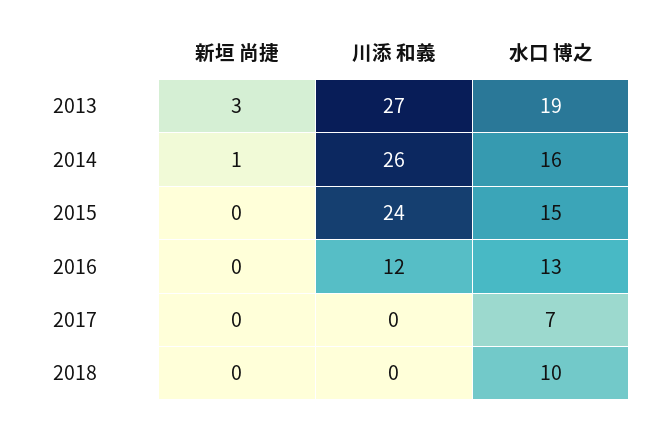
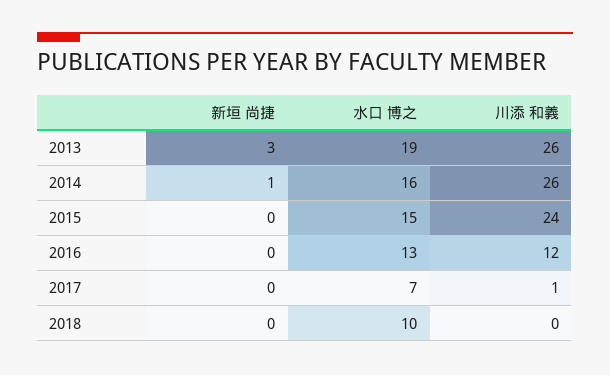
  {
    "新垣 尚捷": {
      "2013": 3,
      "2014": 1,
      "2015": 0,
      "2016": 0,
      "2017": 0,
      "2018": 0
    },
    "川添 和義": {
-     "2013": 27,
+     "2013": 26,
      "2014": 26,
      "2015": 24,
      "2016": 12,
-     "2017": 0,
+     "2017": 1,
      "2018": 0
    },
    "水口 博之": {
      "2013": 19,
      "2014": 16,
      "2015": 15,
      "2016": 13,
      "2017": 7,
      "2018": 10
    }
  }

